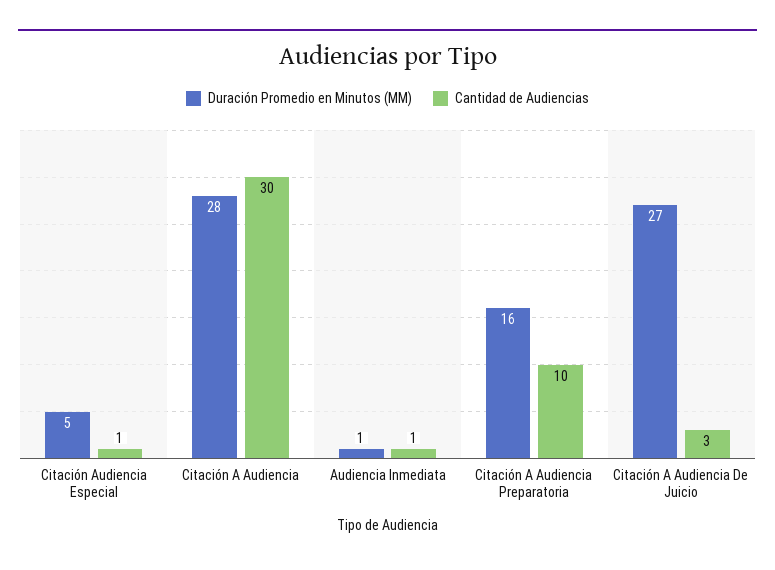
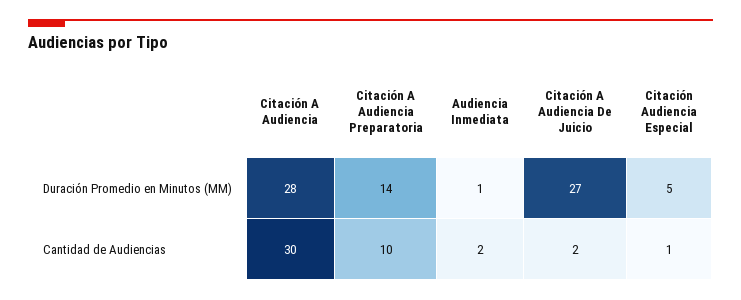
  {
    "Duración Promedio en Minutos (MM)": {
      "Citación Audiencia Especial": 5,
      "Citación A Audiencia": 28,
      "Audiencia Inmediata": 1,
-     "Citación A Audiencia Preparatoria": 16,
+     "Citación A Audiencia Preparatoria": 14,
      "Citación A Audiencia De Juicio": 27
    },
    "Cantidad de Audiencias": {
      "Citación Audiencia Especial": 1,
      "Citación A Audiencia": 30,
-     "Audiencia Inmediata": 1,
+     "Audiencia Inmediata": 2,
      "Citación A Audiencia Preparatoria": 10,
-     "Citación A Audiencia De Juicio": 3
+     "Citación A Audiencia De Juicio": 2
    }
  }

